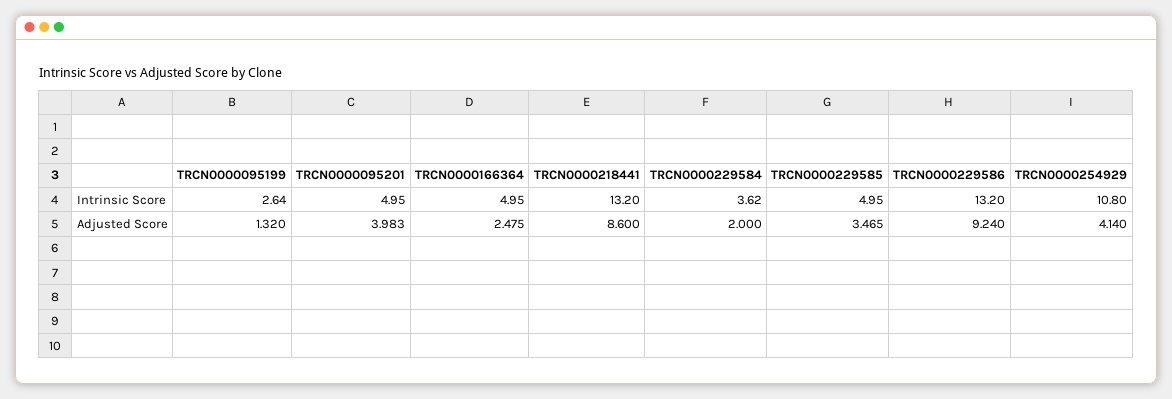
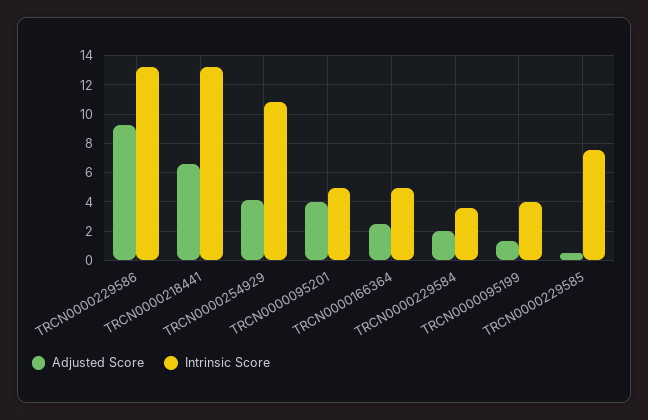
  {
    "Intrinsic Score": {
-     "TRCN0000095199": 2.64,
+     "TRCN0000095199": 4,
      "TRCN0000095201": 4.95,
      "TRCN0000166364": 4.95,
      "TRCN0000218441": 13.2,
      "TRCN0000229584": 3.62,
-     "TRCN0000229585": 4.95,
+     "TRCN0000229585": 7.5,
      "TRCN0000229586": 13.2,
      "TRCN0000254929": 10.8
    },
    "Adjusted Score": {
      "TRCN0000095199": 1.32,
      "TRCN0000095201": 3.983,
      "TRCN0000166364": 2.475,
-     "TRCN0000218441": 8.6,
+     "TRCN0000218441": 6.5,
      "TRCN0000229584": 2,
-     "TRCN0000229585": 3.465,
+     "TRCN0000229585": 0.5,
      "TRCN0000229586": 9.24,
      "TRCN0000254929": 4.14
    }
  }

